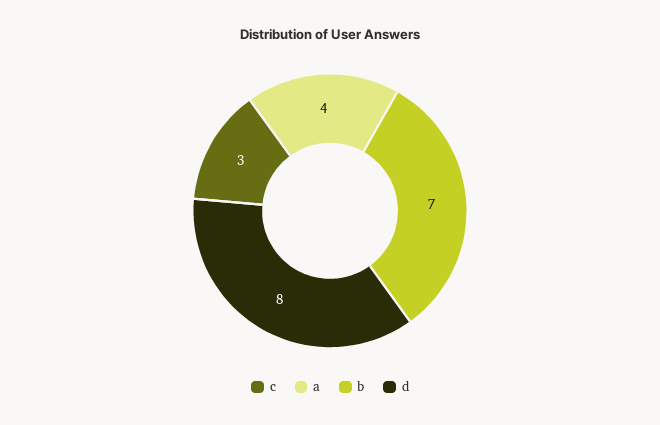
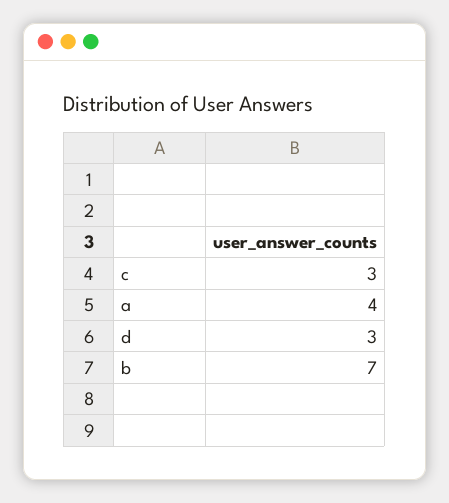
  {
    "c": 3,
    "a": 4,
    "b": 7,
-   "d": 8
+   "d": 3
  }

